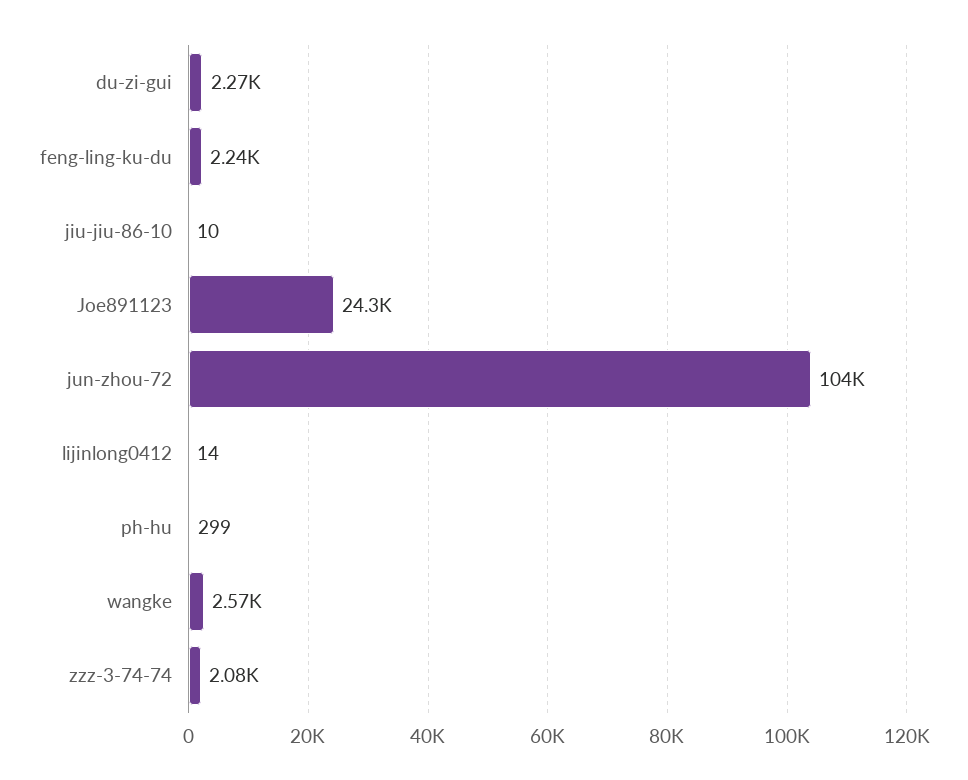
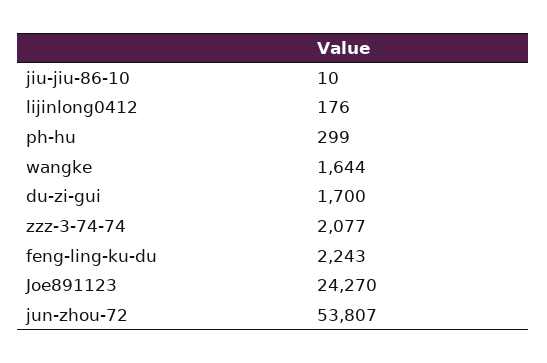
  {
-   "du-zi-gui": 2270,
+   "du-zi-gui": 1700,
    "feng-ling-ku-du": 2243,
    "jiu-jiu-86-10": 10,
    "Joe891123": 24270,
-   "jun-zhou-72": 104000,
+   "jun-zhou-72": 53807,
-   "lijinlong0412": 14,
+   "lijinlong0412": 176,
    "ph-hu": 299,
-   "wangke": 2570,
+   "wangke": 1644,
    "zzz-3-74-74": 2077
  }

